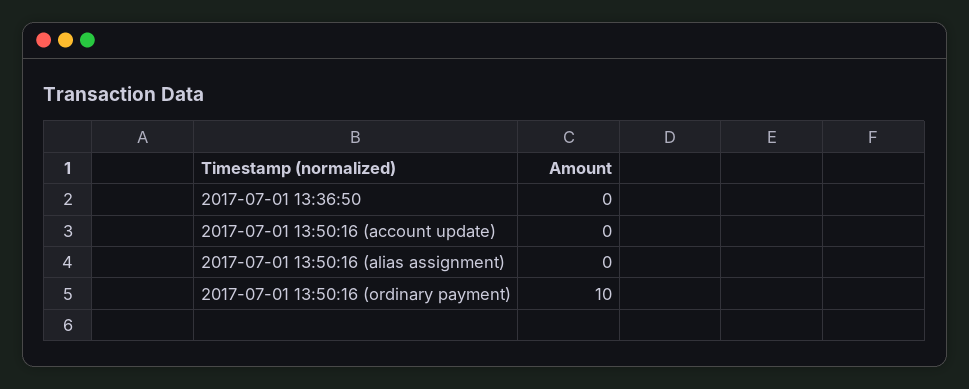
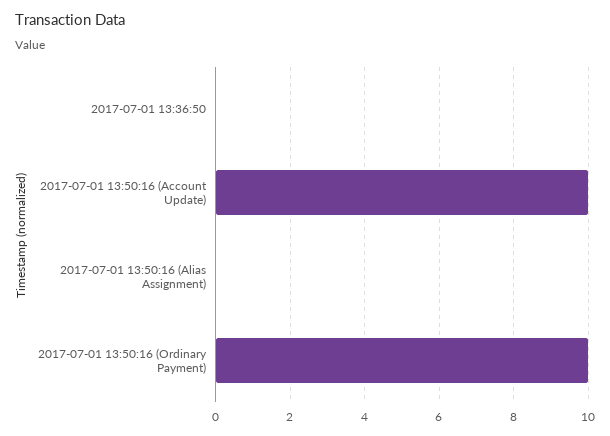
  {
    "2017-07-01 13:36:50": 0,
-   "2017-07-01 13:50:16 (account update)": 0,
+   "2017-07-01 13:50:16 (account update)": 10,
    "2017-07-01 13:50:16 (alias assignment)": 0,
    "2017-07-01 13:50:16 (ordinary payment)": 10
  }

